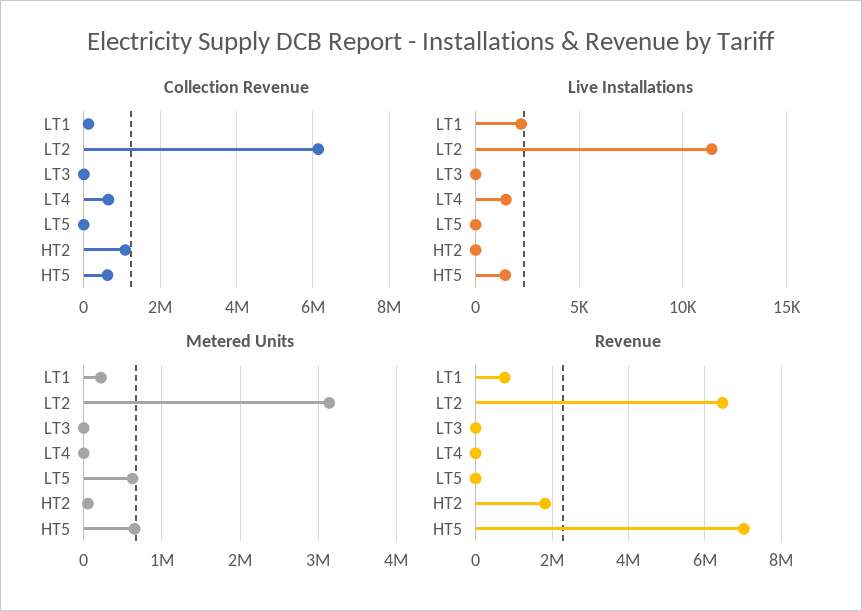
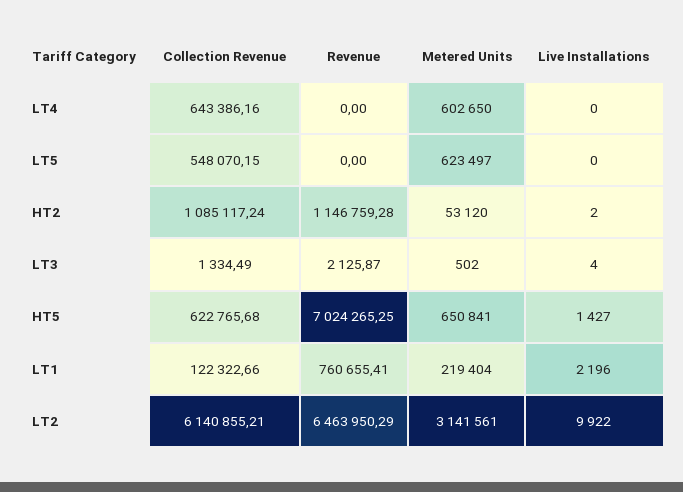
  {
    "Collection Revenue": {
      "LT1": 122322.66,
      "LT2": 6140855.21,
      "LT3": 1334.49,
      "LT4": 643386.16,
-     "LT5": 0,
+     "LT5": 548070.15,
      "HT2": 1085117.24,
      "HT5": 622765.68
    },
    "Live Installations": {
      "LT1": 2196,
-     "LT2": 11500,
+     "LT2": 9922,
      "LT3": 4,
-     "LT4": 1500,
+     "LT4": 0,
      "LT5": 0,
      "HT2": 2,
      "HT5": 1427
    },
    "Metered Units": {
      "LT1": 219404,
      "LT2": 3141561,
      "LT3": 502,
-     "LT4": 0,
+     "LT4": 602650,
      "LT5": 623497,
      "HT2": 53120,
      "HT5": 650841
    },
    "Revenue": {
      "LT1": 760655.41,
      "LT2": 6463950.29,
      "LT3": 2125.87,
      "LT4": 0,
      "LT5": 0,
-     "HT2": 1800000,
+     "HT2": 1146759.28,
      "HT5": 7024265.25
    }
  }

